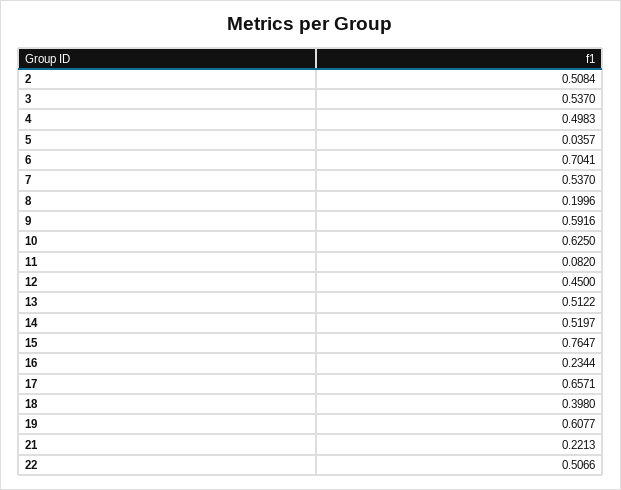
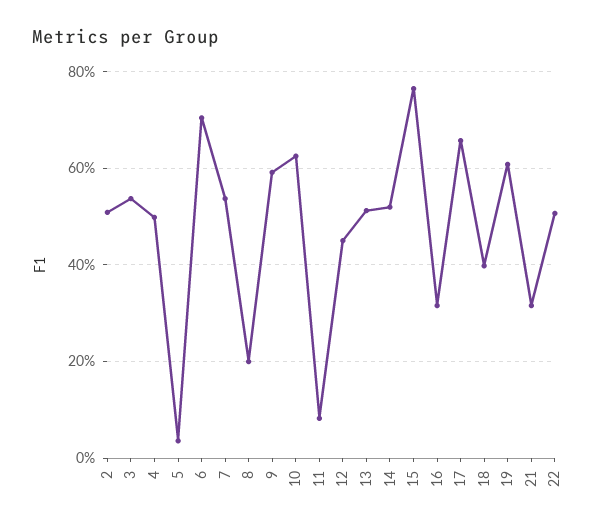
  {
    "2": 0.5084,
    "3": 0.537,
    "4": 0.4983,
    "5": 0.0357,
    "6": 0.7041,
    "7": 0.537,
    "8": 0.1996,
    "9": 0.5916,
    "10": 0.625,
    "11": 0.082,
    "12": 0.45,
    "13": 0.5122,
    "14": 0.5197,
    "15": 0.7647,
-   "16": 0.2344,
+   "16": 0.32,
    "17": 0.6571,
    "18": 0.398,
    "19": 0.6077,
-   "21": 0.2213,
+   "21": 0.32,
    "22": 0.5066
  }

